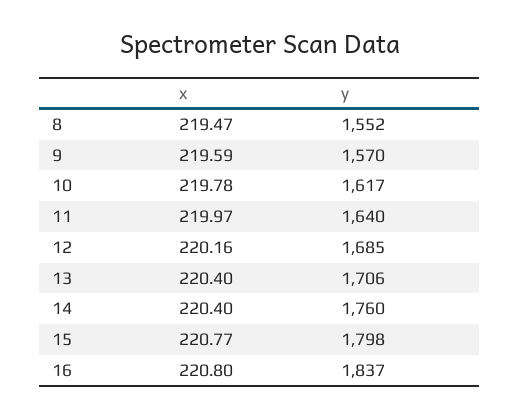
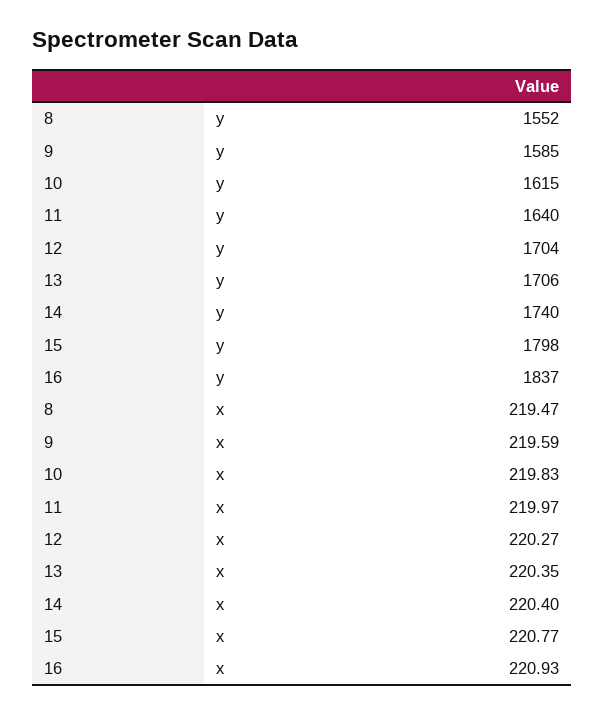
  {
    "x": {
      "8": 219.47,
      "9": 219.59,
-     "10": 219.78,
+     "10": 219.83,
      "11": 219.97,
-     "12": 220.16,
+     "12": 220.27,
-     "13": 220.4,
+     "13": 220.35,
      "14": 220.4,
      "15": 220.77,
-     "16": 220.8
+     "16": 220.93
    },
    "y": {
      "8": 1552,
-     "9": 1570,
+     "9": 1585,
-     "10": 1617,
+     "10": 1615,
      "11": 1640,
-     "12": 1685,
+     "12": 1704,
      "13": 1706,
-     "14": 1760,
+     "14": 1740,
      "15": 1798,
      "16": 1837
    }
  }

